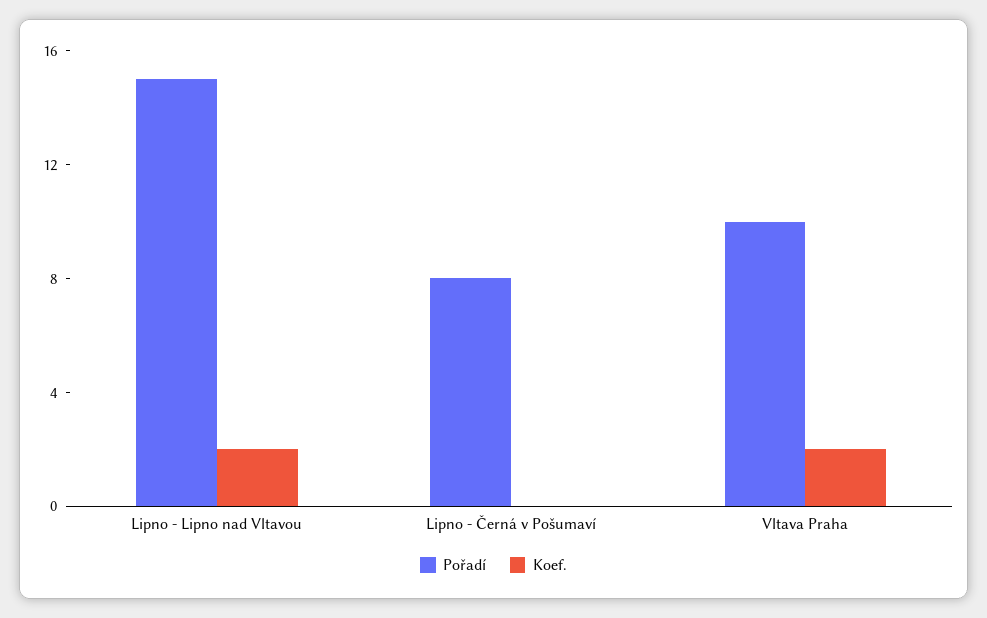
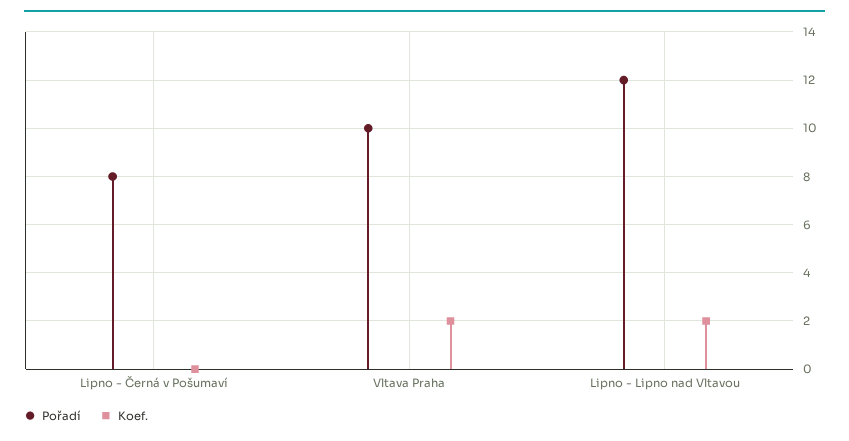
  {
    "Pořadí": {
-     "Lipno - Lipno nad Vltavou": 15,
+     "Lipno - Lipno nad Vltavou": 12,
      "Lipno - Černá v Pošumaví": 8,
      "Vltava Praha": 10
    },
    "Koef.": {
      "Lipno - Lipno nad Vltavou": 2,
      "Lipno - Černá v Pošumaví": 0,
      "Vltava Praha": 2
    }
  }

